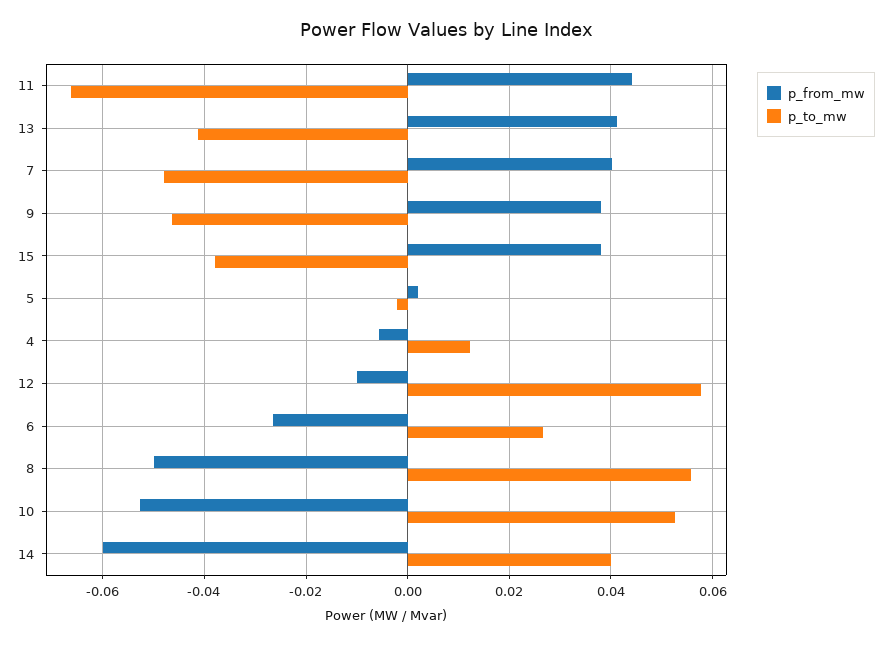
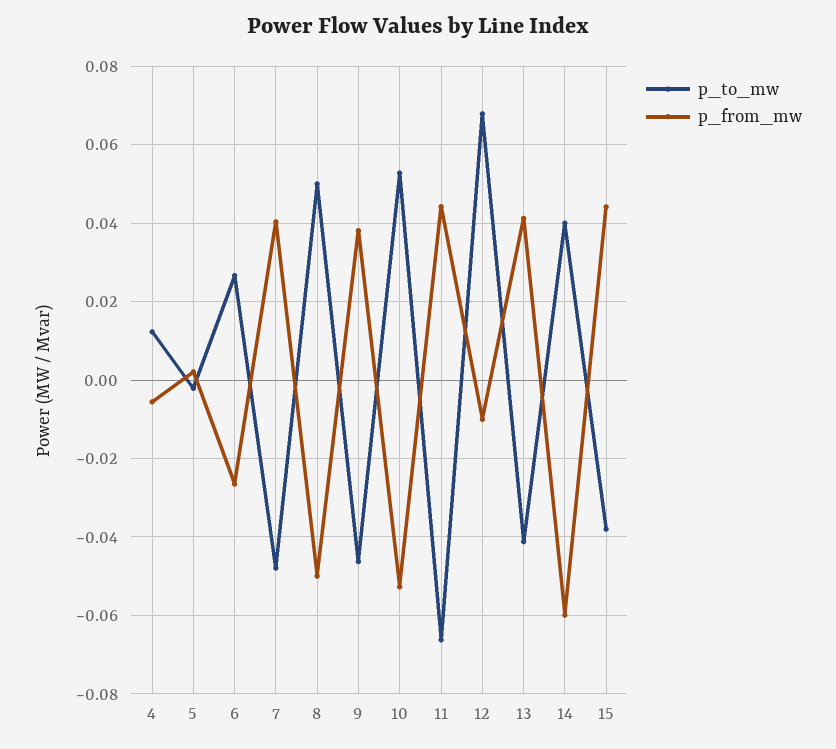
  {
    "p_from_mw": {
      "11": 0.044,
      "13": 0.042,
      "7": 0.04,
      "9": 0.038,
-     "15": 0.038,
+     "15": 0.044,
      "5": 0.002,
      "4": -0.006,
      "12": -0.01,
      "6": -0.026,
      "8": -0.05,
      "10": -0.052,
      "14": -0.06
    },
    "p_to_mw": {
      "11": -0.066,
      "13": -0.042,
      "7": -0.048,
      "9": -0.046,
      "15": -0.038,
      "5": -0.002,
      "4": 0.012,
-     "12": 0.058,
+     "12": 0.068,
      "6": 0.026,
-     "8": 0.056,
+     "8": 0.05,
      "10": 0.052,
      "14": 0.04
    }
  }

